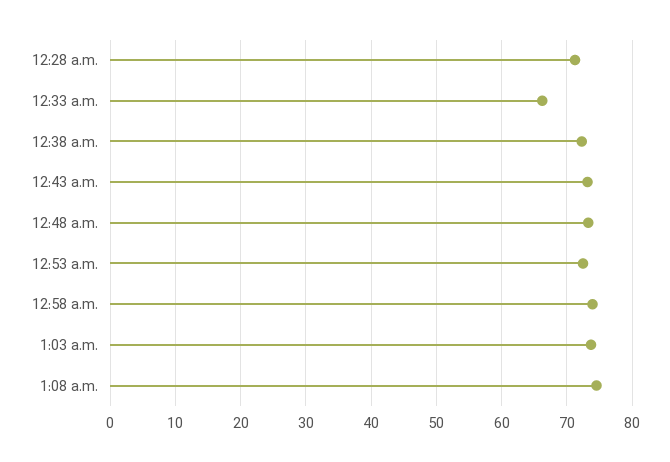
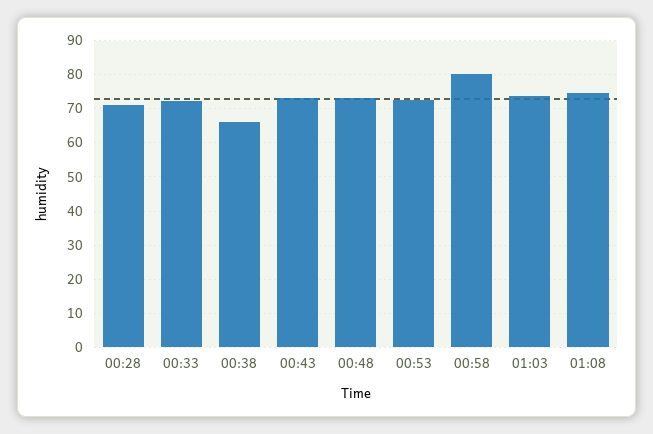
  {
    "12:28 a.m.": 71,
-   "12:33 a.m.": 66,
+   "12:33 a.m.": 72,
-   "12:38 a.m.": 72,
+   "12:38 a.m.": 66,
    "12:43 a.m.": 73,
    "12:48 a.m.": 73,
    "12:53 a.m.": 72,
-   "12:58 a.m.": 74,
+   "12:58 a.m.": 80,
    "1:03 a.m.": 74,
    "1:08 a.m.": 75
  }

